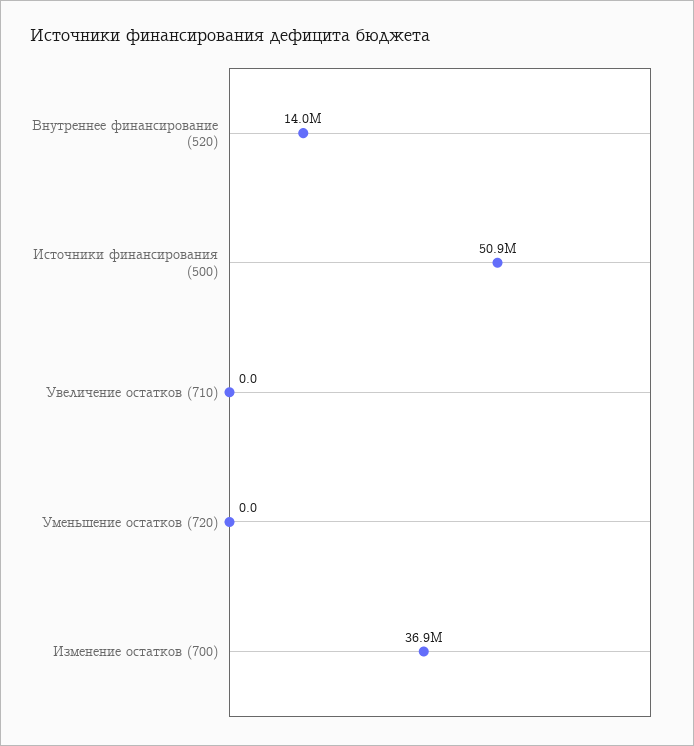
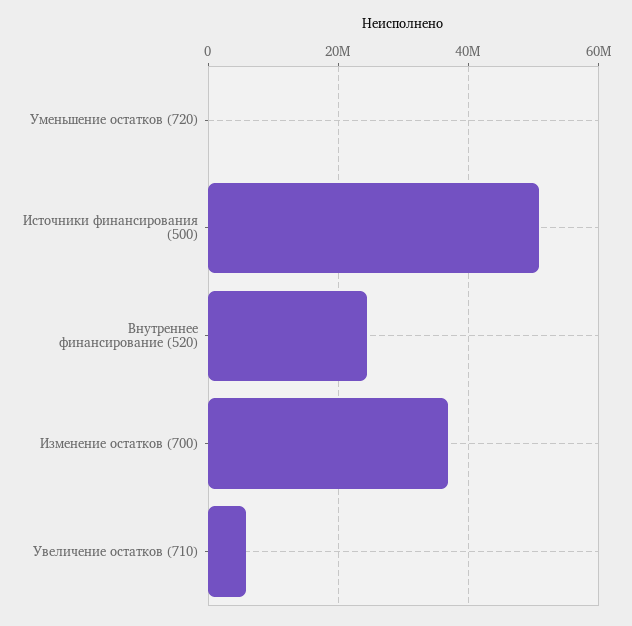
  {
-   "Внутреннее финансирование (520)": 14000000,
+   "Внутреннее финансирование (520)": 24000000,
    "Источники финансирования (500)": 50900000,
-   "Увеличение остатков (710)": 0,
+   "Увеличение остатков (710)": 6000000,
    "Уменьшение остатков (720)": 0,
    "Изменение остатков (700)": 36900000
  }

